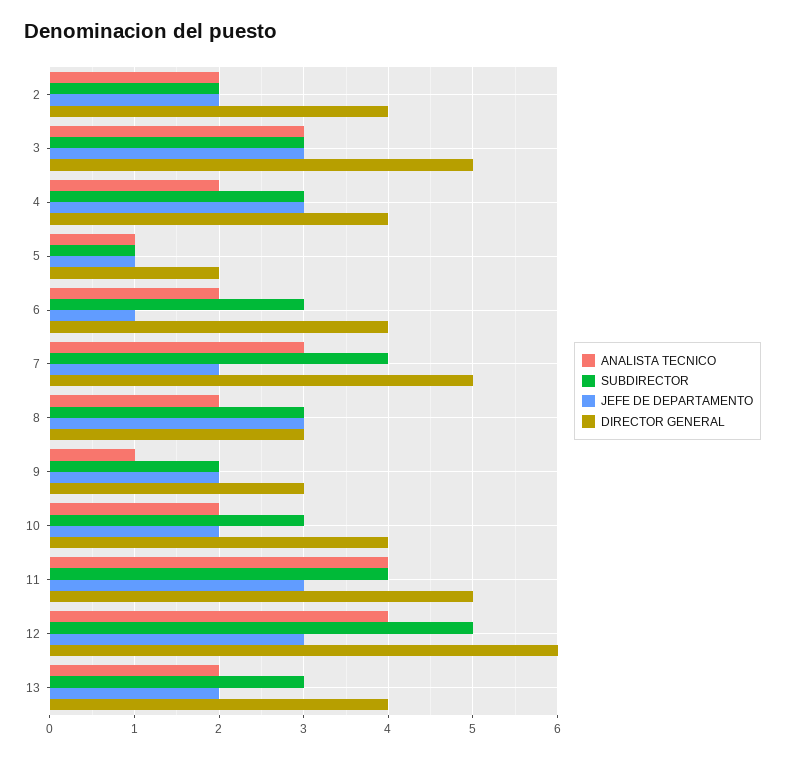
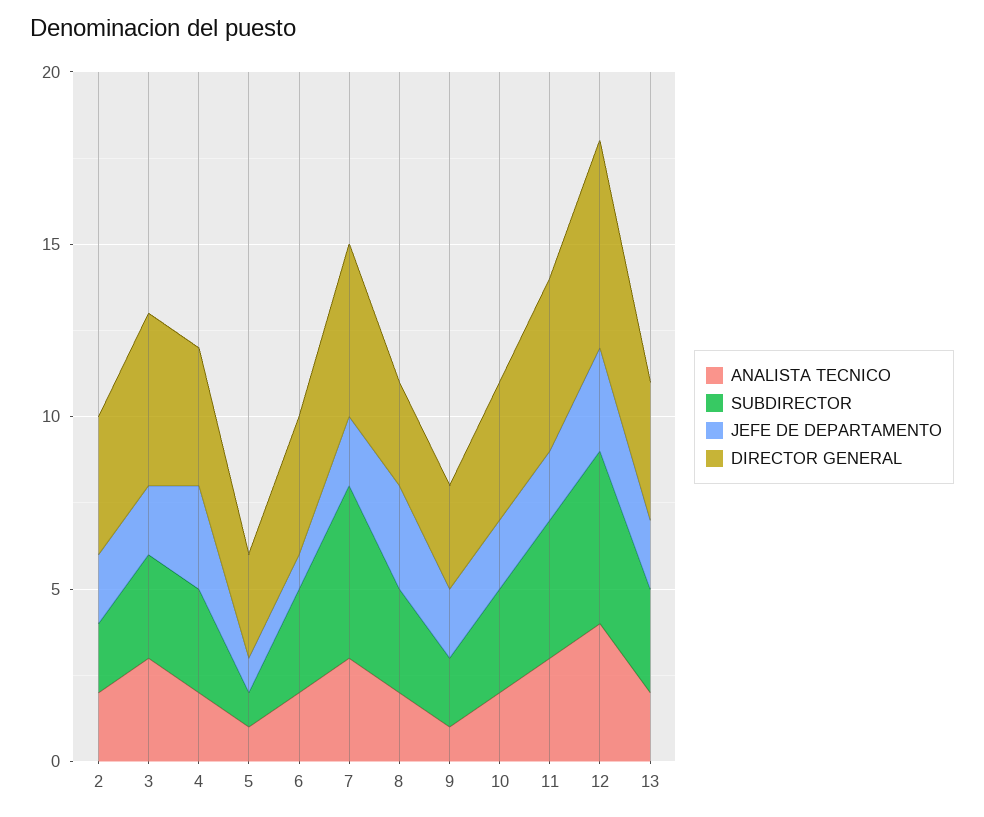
  {
    "ANALISTA TECNICO": {
      "2": 2,
      "3": 3,
      "4": 2,
      "5": 1,
      "6": 2,
      "7": 3,
      "8": 2,
      "9": 1,
      "10": 2,
-     "11": 4,
+     "11": 3,
      "12": 4,
      "13": 2
    },
    "SUBDIRECTOR": {
      "2": 2,
      "3": 3,
      "4": 3,
      "5": 1,
      "6": 3,
-     "7": 4,
+     "7": 5,
      "8": 3,
      "9": 2,
      "10": 3,
      "11": 4,
      "12": 5,
      "13": 3
    },
    "JEFE DE DEPARTAMENTO": {
      "2": 2,
-     "3": 3,
+     "3": 2,
      "4": 3,
      "5": 1,
      "6": 1,
      "7": 2,
      "8": 3,
      "9": 2,
      "10": 2,
-     "11": 3,
+     "11": 2,
      "12": 3,
      "13": 2
    },
    "DIRECTOR GENERAL": {
      "2": 4,
      "3": 5,
      "4": 4,
-     "5": 2,
+     "5": 3,
      "6": 4,
      "7": 5,
      "8": 3,
      "9": 3,
      "10": 4,
      "11": 5,
      "12": 6,
      "13": 4
    }
  }

